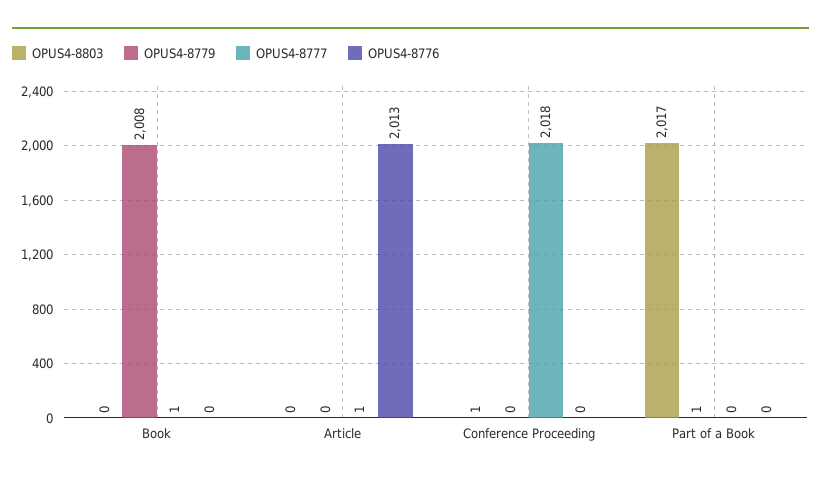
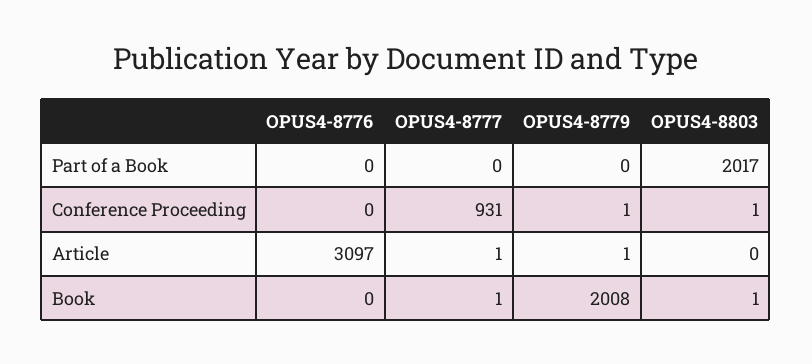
  {
    "OPUS4-8803": {
-     "Book": 0,
+     "Book": 1,
      "Article": 0,
      "Conference Proceeding": 1,
      "Part of a Book": 2017
    },
    "OPUS4-8779": {
      "Book": 2008,
-     "Article": 0,
+     "Article": 1,
-     "Conference Proceeding": 0,
+     "Conference Proceeding": 1,
-     "Part of a Book": 1
+     "Part of a Book": 0
    },
    "OPUS4-8777": {
      "Book": 1,
      "Article": 1,
-     "Conference Proceeding": 2018,
+     "Conference Proceeding": 931,
      "Part of a Book": 0
    },
    "OPUS4-8776": {
      "Book": 0,
-     "Article": 2013,
+     "Article": 3097,
      "Conference Proceeding": 0,
      "Part of a Book": 0
    }
  }

